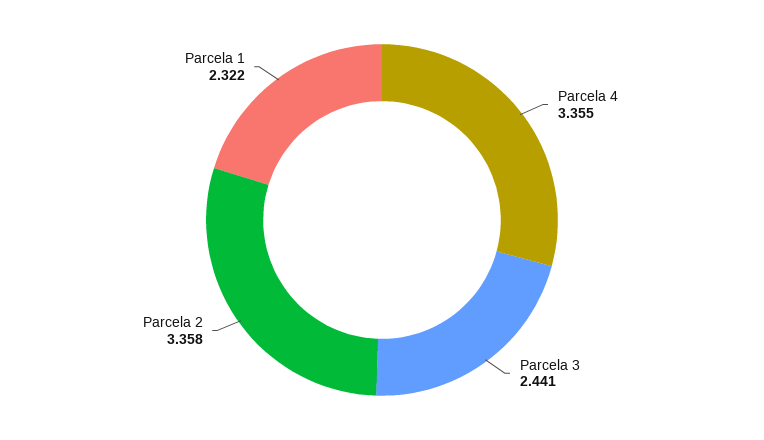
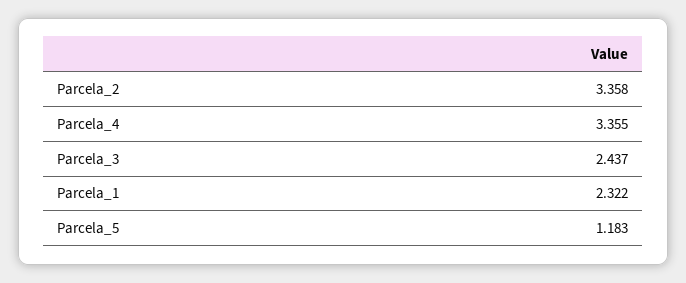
  {
    "Parcela 4": 3.355,
-   "Parcela 3": 2.441,
+   "Parcela 3": 2.437,
    "Parcela 2": 3.358,
-   "Parcela 1": 2.322
+   "Parcela 1": 2.322,
+   "Parcela_5": 1.183
  }

